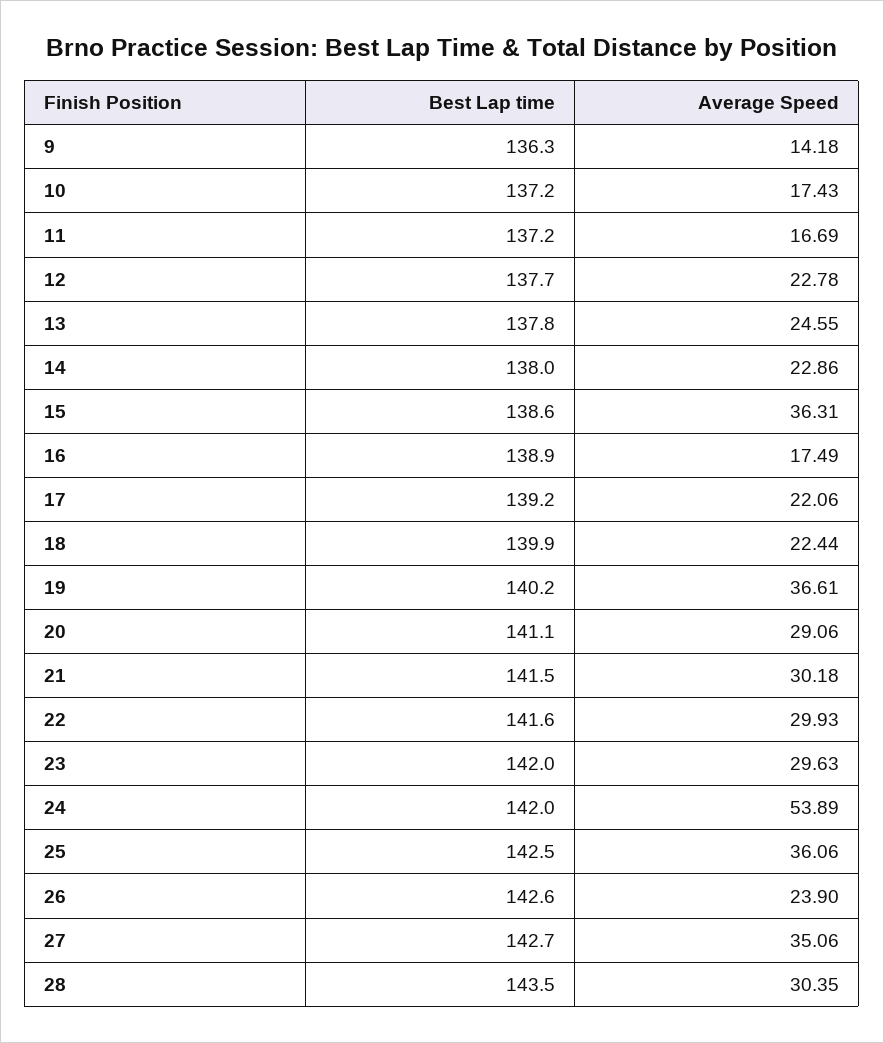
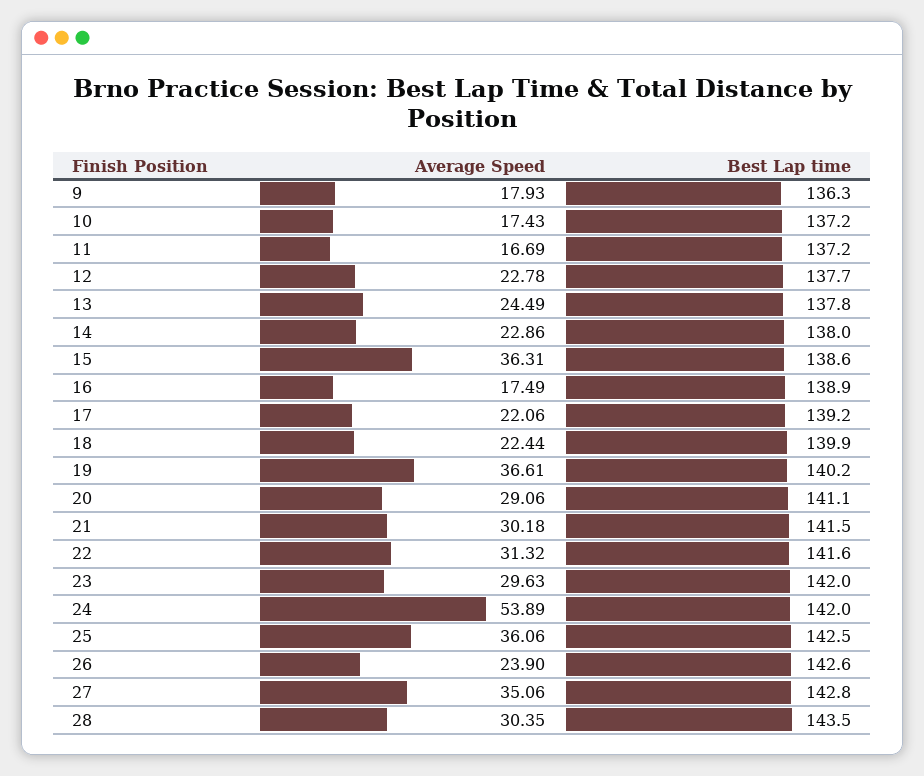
  {
    "Best Lap time": {
      "9": 136.3,
      "10": 137.2,
      "11": 137.2,
      "12": 137.7,
      "13": 137.8,
      "14": 138,
      "15": 138.6,
      "16": 138.9,
      "17": 139.2,
      "18": 139.9,
      "19": 140.2,
      "20": 141.1,
      "21": 141.5,
      "22": 141.6,
      "23": 142,
      "24": 142,
      "25": 142.5,
      "26": 142.6,
-     "27": 142.7,
+     "27": 142.8,
      "28": 143.5
    },
    "Average Speed": {
-     "9": 14.18,
+     "9": 17.93,
      "10": 17.43,
      "11": 16.69,
      "12": 22.78,
-     "13": 24.55,
+     "13": 24.49,
      "14": 22.86,
      "15": 36.31,
      "16": 17.49,
      "17": 22.06,
      "18": 22.44,
      "19": 36.61,
      "20": 29.06,
      "21": 30.18,
-     "22": 29.93,
+     "22": 31.32,
      "23": 29.63,
      "24": 53.89,
      "25": 36.06,
      "26": 23.9,
      "27": 35.06,
      "28": 30.35
    }
  }

